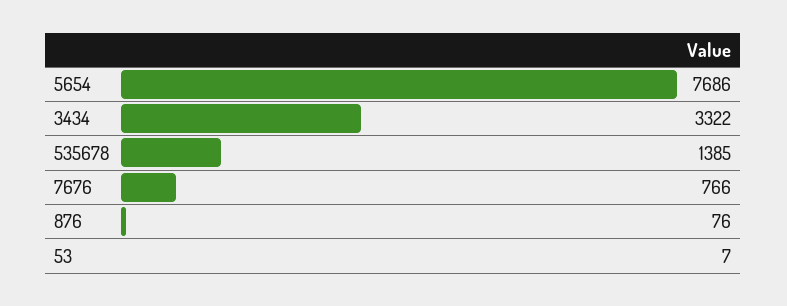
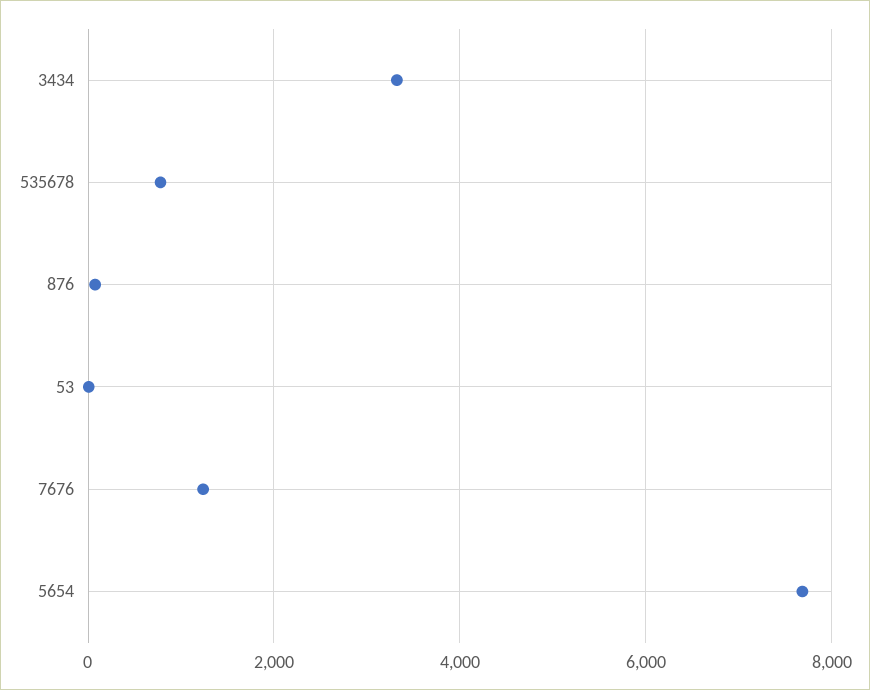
  {
    "5654": 7686,
    "3434": 3322,
-   "535678": 1385,
+   "535678": 800,
-   "7676": 766,
+   "7676": 1200,
    "876": 76,
    "53": 7
  }

